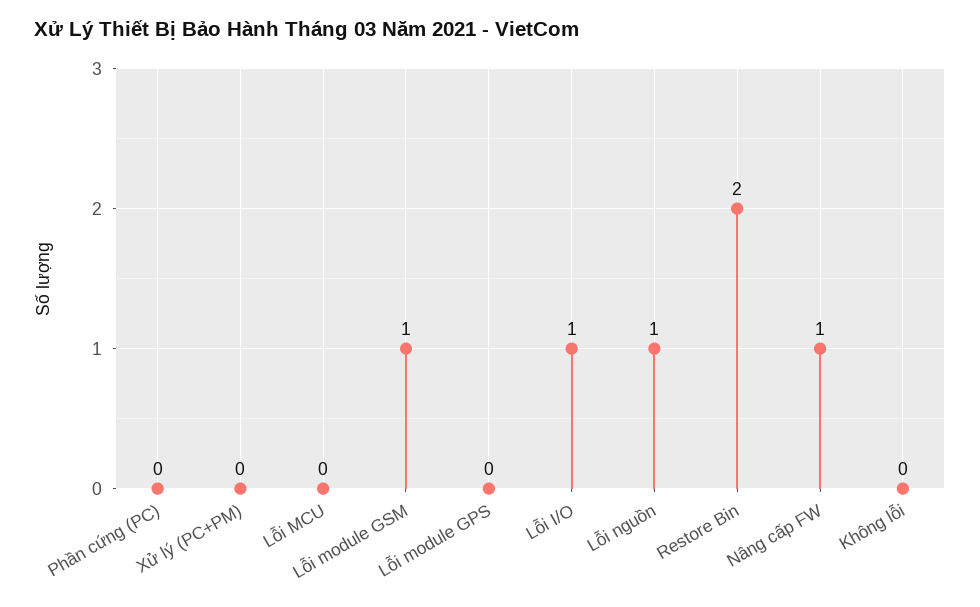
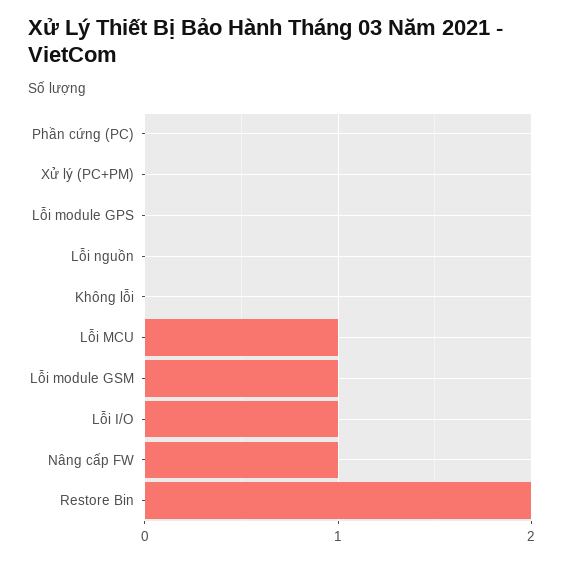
  {
    "Phần cứng (PC)": 0,
    "Xử lý (PC+PM)": 0,
-   "Lỗi MCU": 0,
+   "Lỗi MCU": 1,
    "Lỗi module GSM": 1,
    "Lỗi module GPS": 0,
    "Lỗi I/O": 1,
-   "Lỗi nguồn": 1,
+   "Lỗi nguồn": 0,
    "Restore Bin": 2,
    "Nâng cấp FW": 1,
    "Không lỗi": 0
  }

